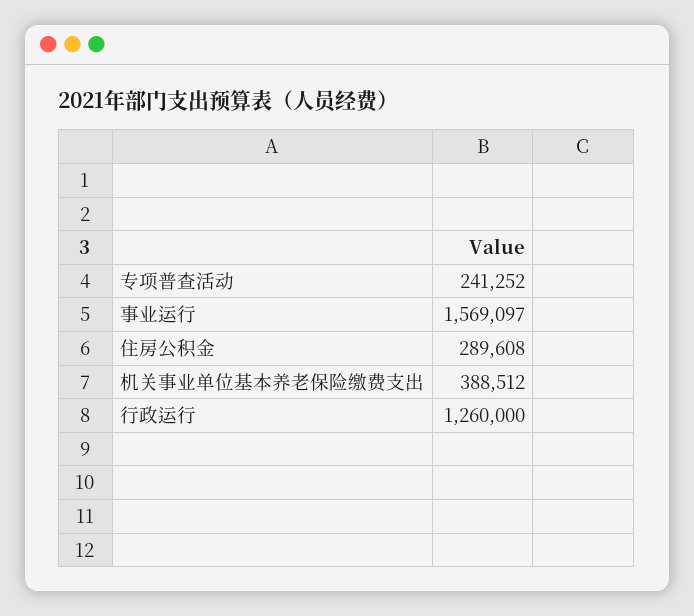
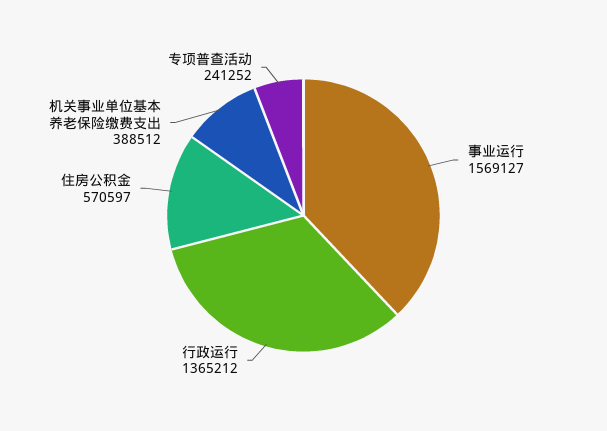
  {
    "专项普查活动": 241252,
-   "事业运行": 1569097,
+   "事业运行": 1569127,
-   "住房公积金": 289608,
+   "住房公积金": 570597,
    "机关事业单位基本养老保险缴费支出": 388512,
-   "行政运行": 1260000
+   "行政运行": 1365212
  }

